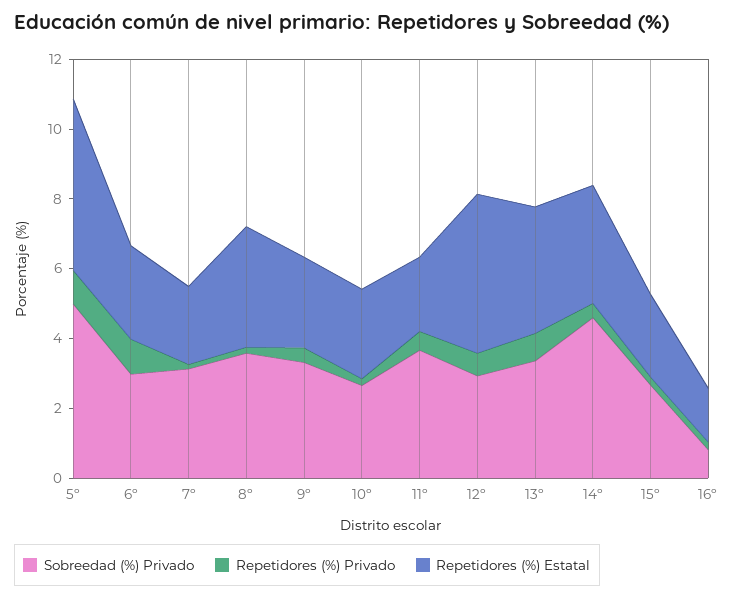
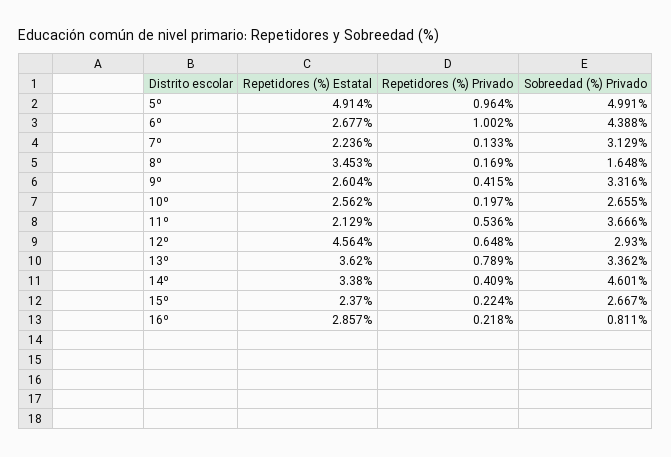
  {
    "Sobreedad (%) Privado": {
      "5º": 4.991,
-     "6º": 3,
+     "6º": 4.388,
      "7º": 3.129,
-     "8º": 3.5,
+     "8º": 1.648,
      "9º": 3.316,
      "10º": 2.655,
      "11º": 3.666,
      "12º": 2.93,
      "13º": 3.362,
      "14º": 4.601,
      "15º": 2.667,
      "16º": 0.811
    },
    "Repetidores (%) Privado": {
      "5º": 0.964,
      "6º": 1.002,
      "7º": 0.133,
      "8º": 0.169,
      "9º": 0.415,
      "10º": 0.197,
      "11º": 0.536,
      "12º": 0.648,
      "13º": 0.789,
      "14º": 0.409,
      "15º": 0.224,
      "16º": 0.218
    },
    "Repetidores (%) Estatal": {
      "5º": 4.914,
      "6º": 2.677,
      "7º": 2.236,
      "8º": 3.453,
      "9º": 2.604,
      "10º": 2.562,
      "11º": 2.129,
      "12º": 4.564,
      "13º": 3.62,
      "14º": 3.38,
      "15º": 2.37,
-     "16º": 1.5
+     "16º": 2.857
    }
  }

